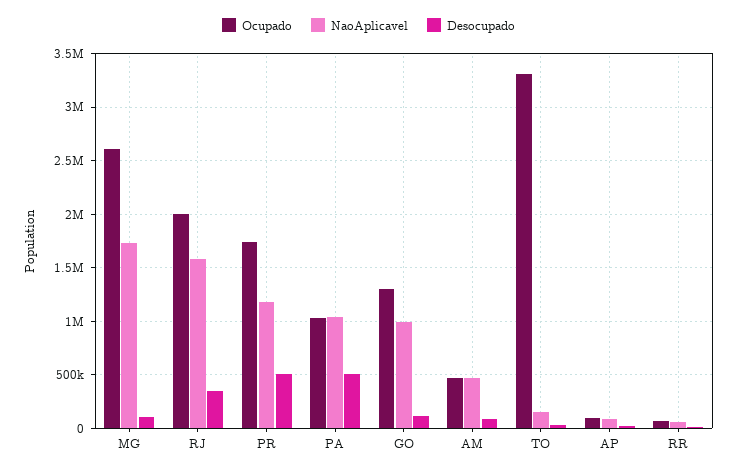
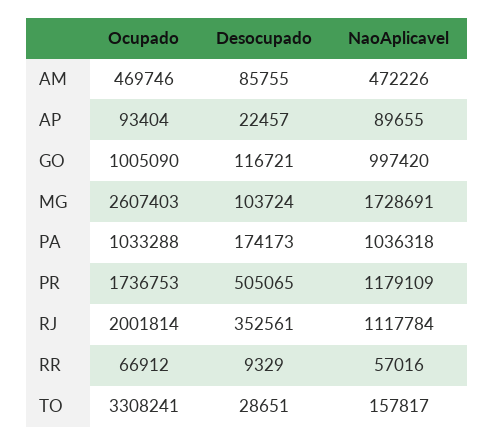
  {
    "Ocupado": {
      "MG": 2607403,
      "RJ": 2001814,
      "PR": 1736753,
      "PA": 1033288,
-     "GO": 1300000,
+     "GO": 1005090,
      "AM": 469746,
      "TO": 3308241,
      "AP": 93404,
      "RR": 66912
    },
    "NaoAplicavel": {
      "MG": 1728691,
-     "RJ": 1600000,
+     "RJ": 1117784,
      "PR": 1179109,
      "PA": 1036318,
      "GO": 997420,
      "AM": 472226,
      "TO": 157817,
      "AP": 89655,
      "RR": 57016
    },
    "Desocupado": {
      "MG": 103724,
      "RJ": 352561,
      "PR": 505065,
-     "PA": 500000,
+     "PA": 174173,
      "GO": 116721,
      "AM": 85755,
      "TO": 28651,
      "AP": 22457,
      "RR": 9329
    }
  }

